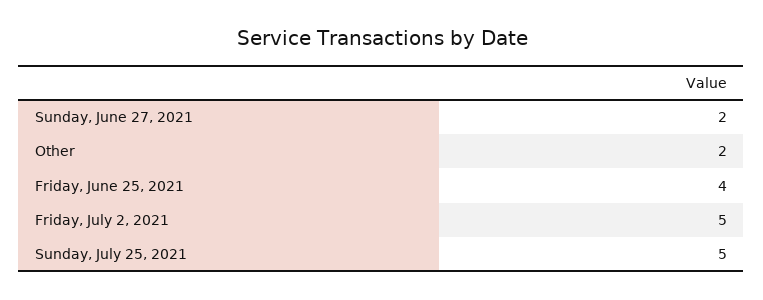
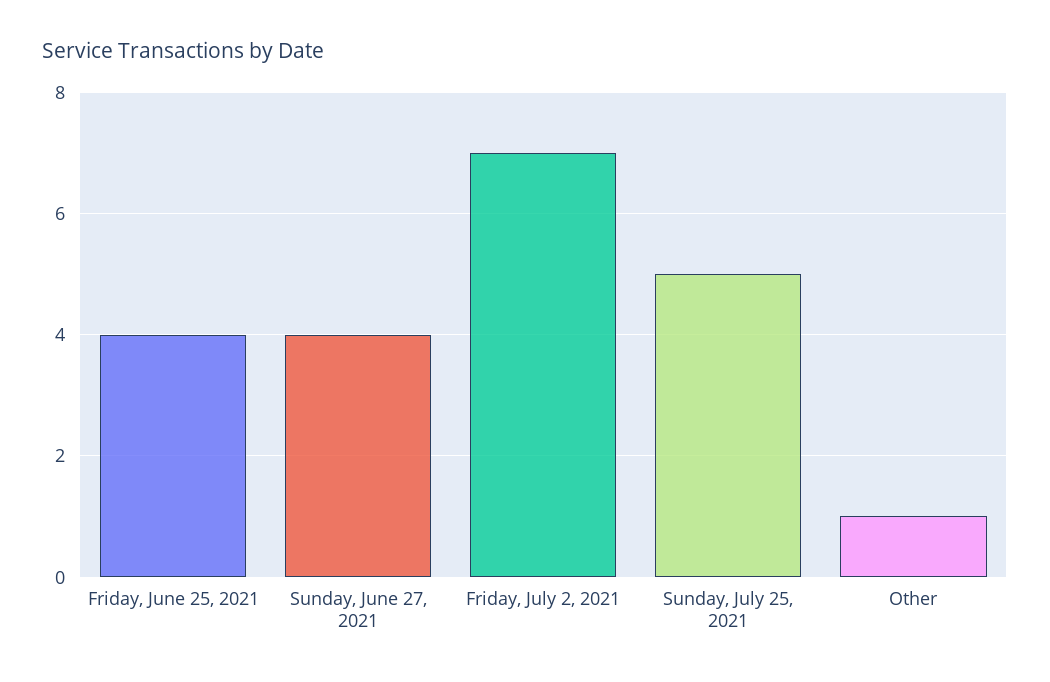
  {
-   "Sunday, June 27, 2021": 2,
+   "Sunday, June 27, 2021": 4,
-   "Other": 2,
+   "Other": 1,
    "Friday, June 25, 2021": 4,
-   "Friday, July 2, 2021": 5,
+   "Friday, July 2, 2021": 7,
    "Sunday, July 25, 2021": 5
  }

